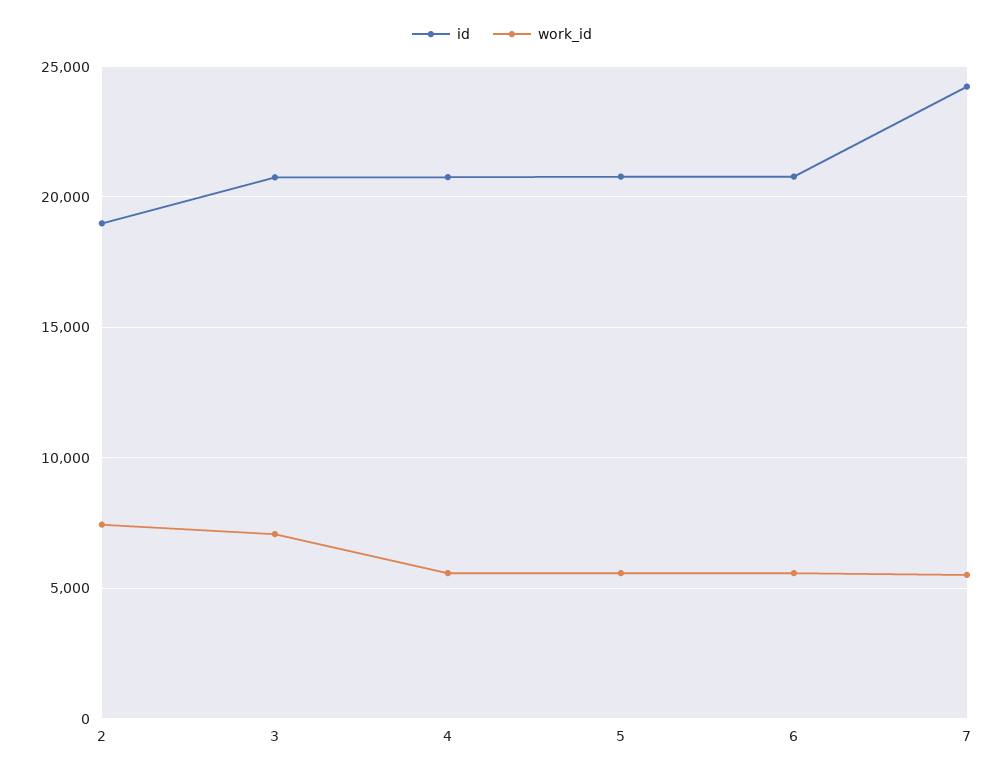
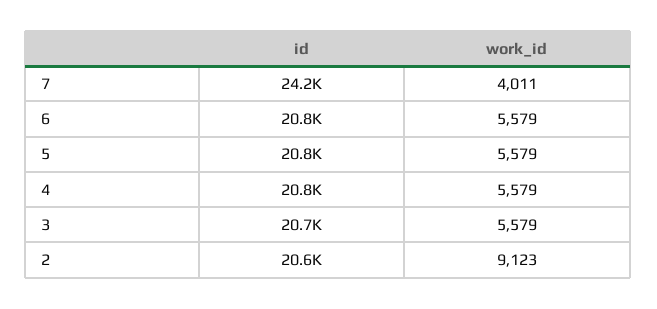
  {
    "id": {
-     "2": 19000,
+     "2": 20600,
      "3": 20700,
      "4": 20800,
      "5": 20800,
      "6": 20800,
      "7": 24200
    },
    "work_id": {
-     "2": 7500,
+     "2": 9123,
-     "3": 7000,
+     "3": 5579,
      "4": 5579,
      "5": 5579,
      "6": 5579,
-     "7": 5500
+     "7": 4011
    }
  }

